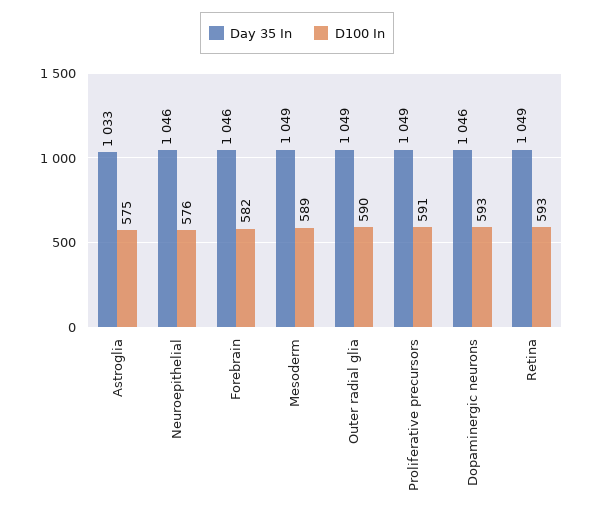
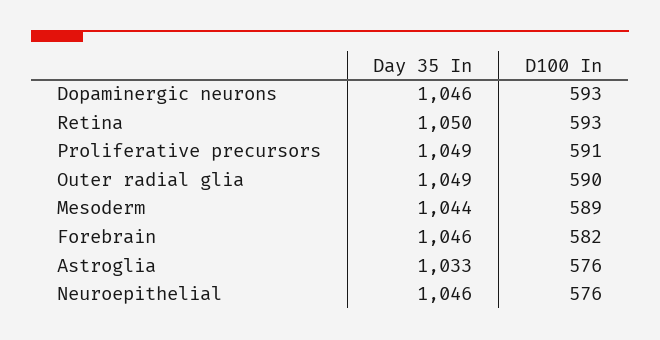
  {
    "Day 35 In": {
      "Astroglia": 1033,
      "Neuroepithelial": 1046,
      "Forebrain": 1046,
-     "Mesoderm": 1049,
+     "Mesoderm": 1044,
      "Outer radial glia": 1049,
      "Proliferative precursors": 1049,
      "Dopaminergic neurons": 1046,
-     "Retina": 1049
+     "Retina": 1050
    },
    "D100 In": {
-     "Astroglia": 575,
+     "Astroglia": 576,
      "Neuroepithelial": 576,
      "Forebrain": 582,
      "Mesoderm": 589,
      "Outer radial glia": 590,
      "Proliferative precursors": 591,
      "Dopaminergic neurons": 593,
      "Retina": 593
    }
  }

